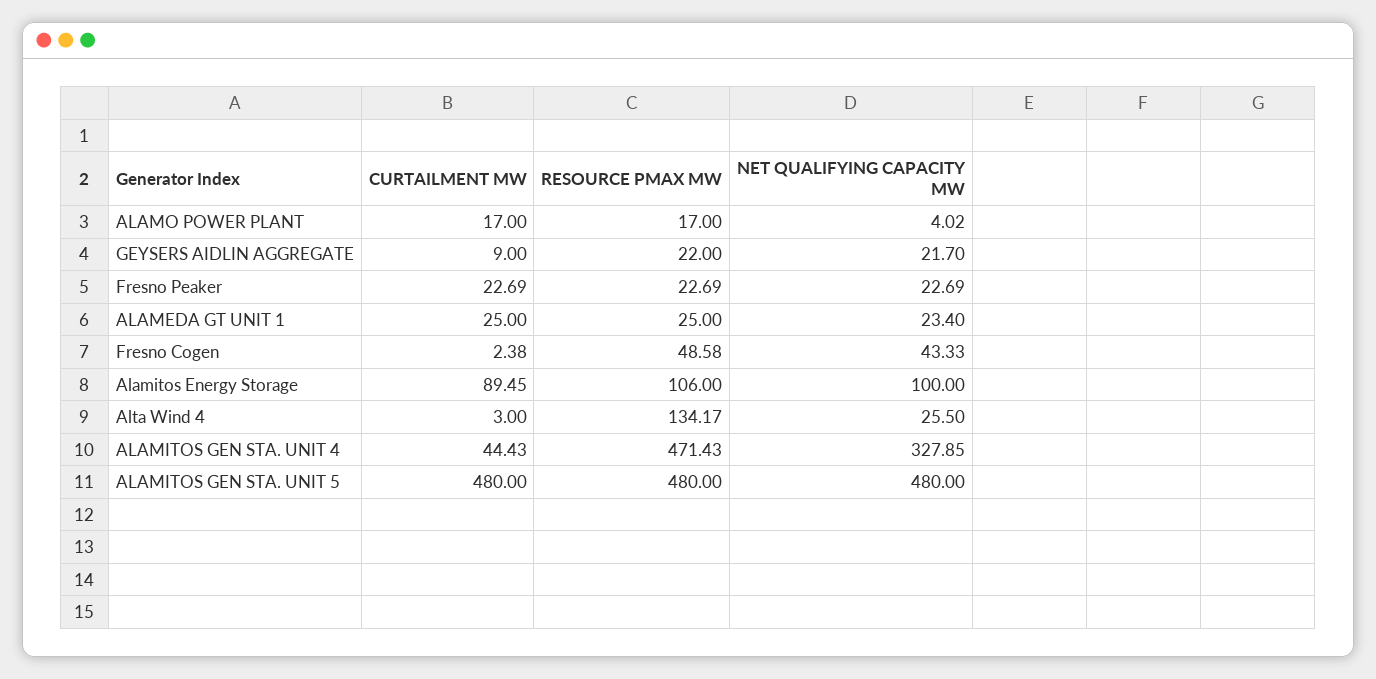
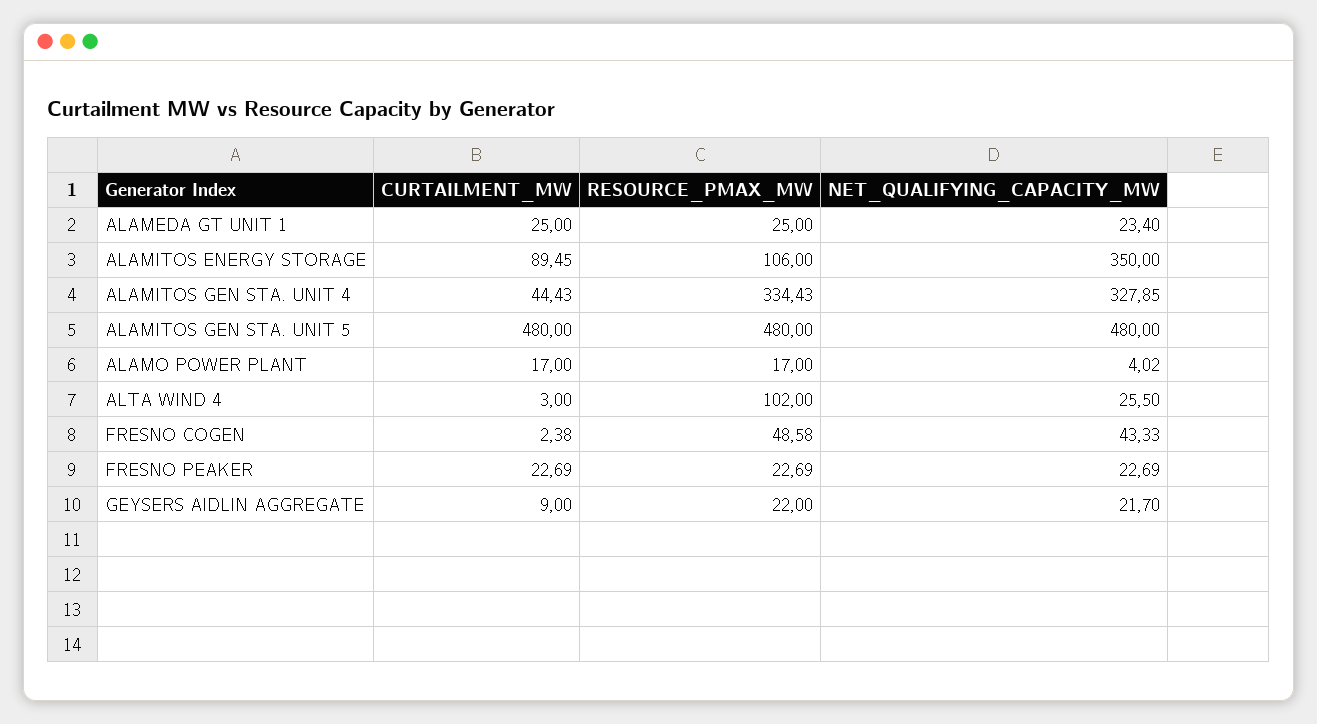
  {
    "CURTAILMENT MW": {
      "ALAMO POWER PLANT": 17,
      "GEYSERS AIDLIN AGGREGATE": 9,
      "Fresno Peaker": 22.69,
      "ALAMEDA GT UNIT 1": 25,
      "Fresno Cogen": 2.38,
      "Alamitos Energy Storage": 89.45,
      "Alta Wind 4": 3,
      "ALAMITOS GEN STA. UNIT 4": 44.43,
      "ALAMITOS GEN STA. UNIT 5": 480
    },
    "RESOURCE PMAX MW": {
      "ALAMO POWER PLANT": 17,
      "GEYSERS AIDLIN AGGREGATE": 22,
      "Fresno Peaker": 22.69,
      "ALAMEDA GT UNIT 1": 25,
      "Fresno Cogen": 48.58,
      "Alamitos Energy Storage": 106,
-     "Alta Wind 4": 134.17,
+     "Alta Wind 4": 102,
-     "ALAMITOS GEN STA. UNIT 4": 471.43,
+     "ALAMITOS GEN STA. UNIT 4": 334.43,
      "ALAMITOS GEN STA. UNIT 5": 480
    },
    "NET QUALIFYING CAPACITY MW": {
      "ALAMO POWER PLANT": 4.02,
      "GEYSERS AIDLIN AGGREGATE": 21.7,
      "Fresno Peaker": 22.69,
      "ALAMEDA GT UNIT 1": 23.4,
      "Fresno Cogen": 43.33,
-     "Alamitos Energy Storage": 100,
+     "Alamitos Energy Storage": 350,
      "Alta Wind 4": 25.5,
      "ALAMITOS GEN STA. UNIT 4": 327.85,
      "ALAMITOS GEN STA. UNIT 5": 480
    }
  }

